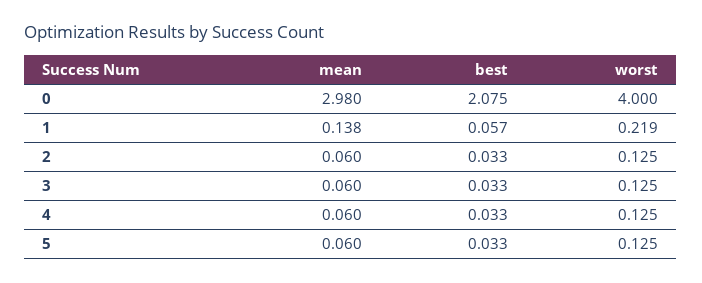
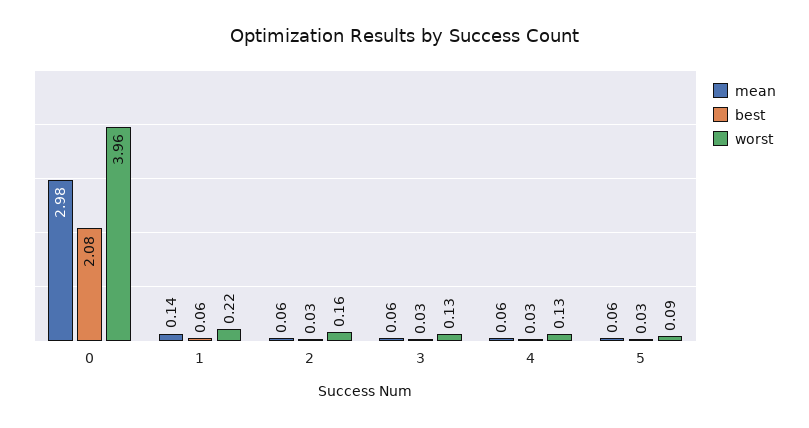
  {
    "mean": {
      "0": 2.98,
      "1": 0.138,
      "2": 0.06,
      "3": 0.06,
      "4": 0.06,
      "5": 0.06
    },
    "best": {
      "0": 2.075,
      "1": 0.057,
      "2": 0.033,
      "3": 0.033,
      "4": 0.033,
      "5": 0.033
    },
    "worst": {
-     "0": 4,
+     "0": 3.96,
      "1": 0.219,
-     "2": 0.125,
+     "2": 0.16,
      "3": 0.125,
      "4": 0.125,
-     "5": 0.125
+     "5": 0.09
    }
  }

